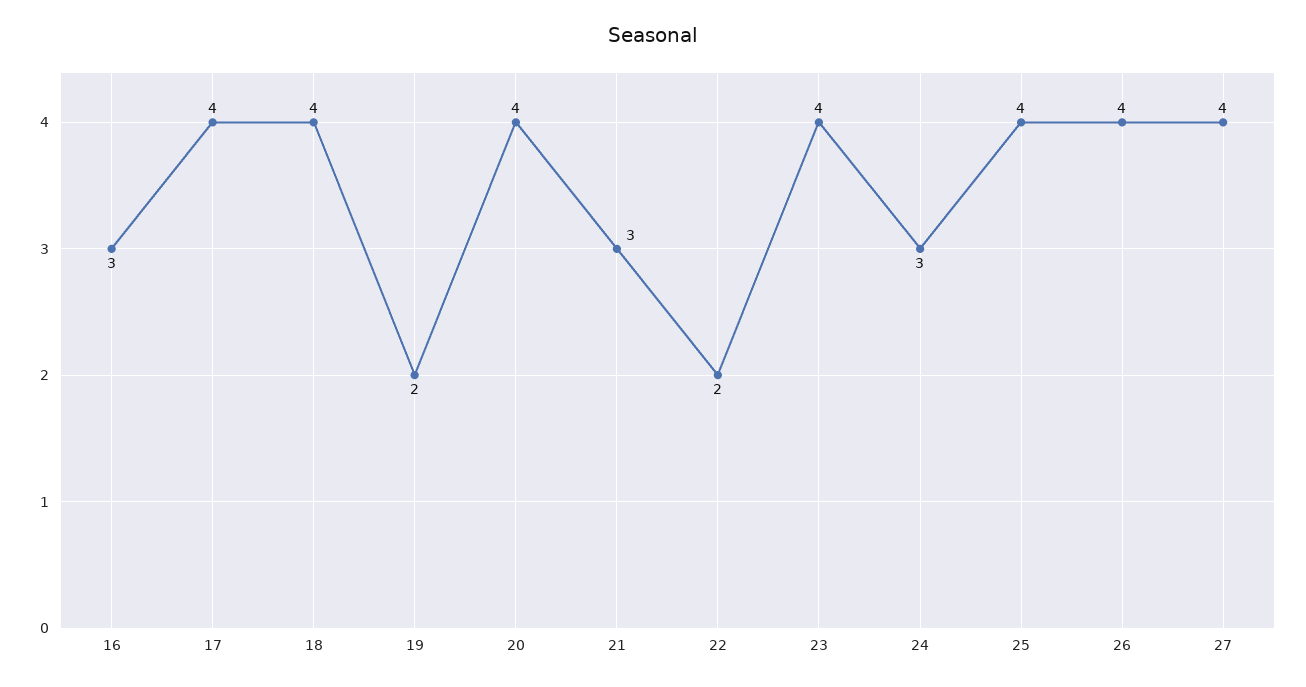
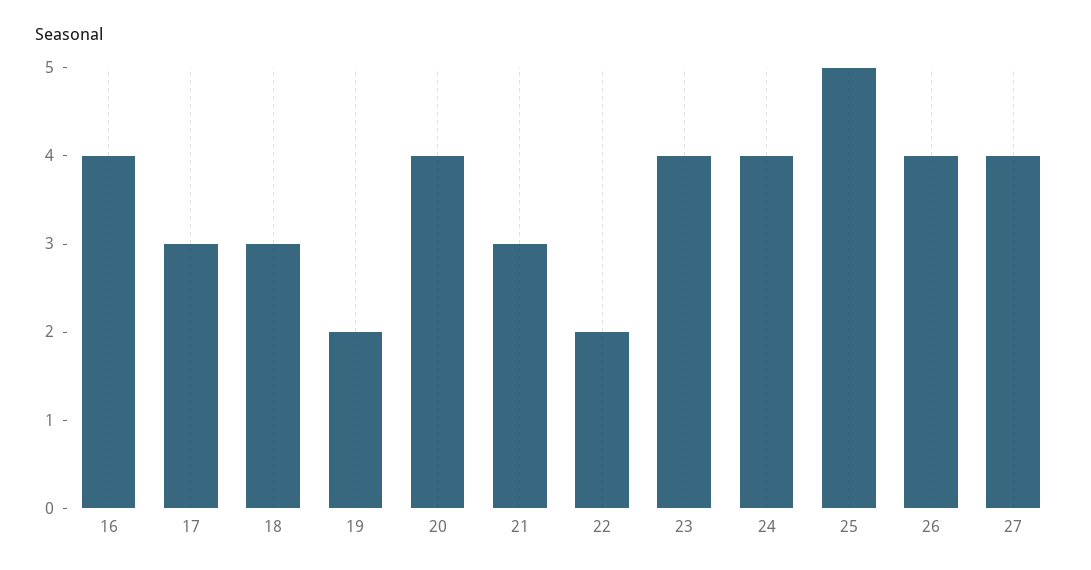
  {
-   "16": 3,
+   "16": 4,
-   "17": 4,
+   "17": 3,
-   "18": 4,
+   "18": 3,
    "19": 2,
    "20": 4,
    "21": 3,
    "22": 2,
    "23": 4,
-   "24": 3,
+   "24": 4,
-   "25": 4,
+   "25": 5,
    "26": 4,
    "27": 4
  }

